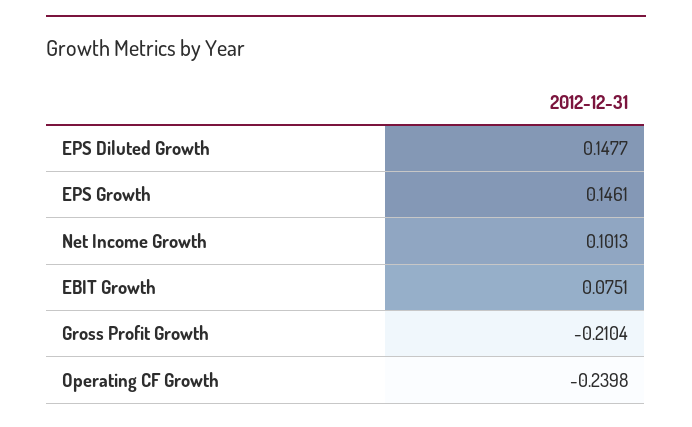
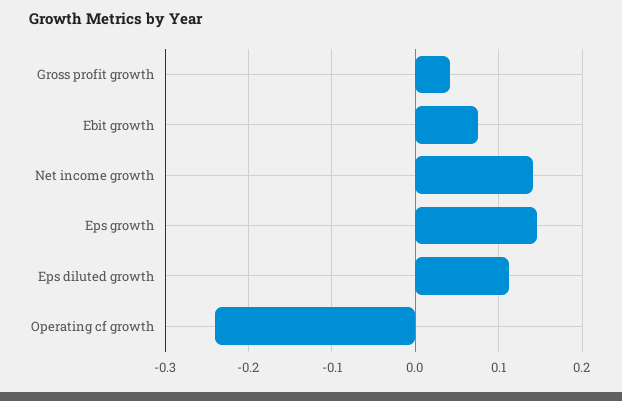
  {
-   "EPS Diluted Growth": 0.1477,
+   "EPS Diluted Growth": 0.11,
    "EPS Growth": 0.1461,
-   "Net Income Growth": 0.1013,
+   "Net Income Growth": 0.14,
    "EBIT Growth": 0.0751,
-   "Gross Profit Growth": -0.2104,
+   "Gross Profit Growth": 0.04,
    "Operating CF Growth": -0.2398
  }

